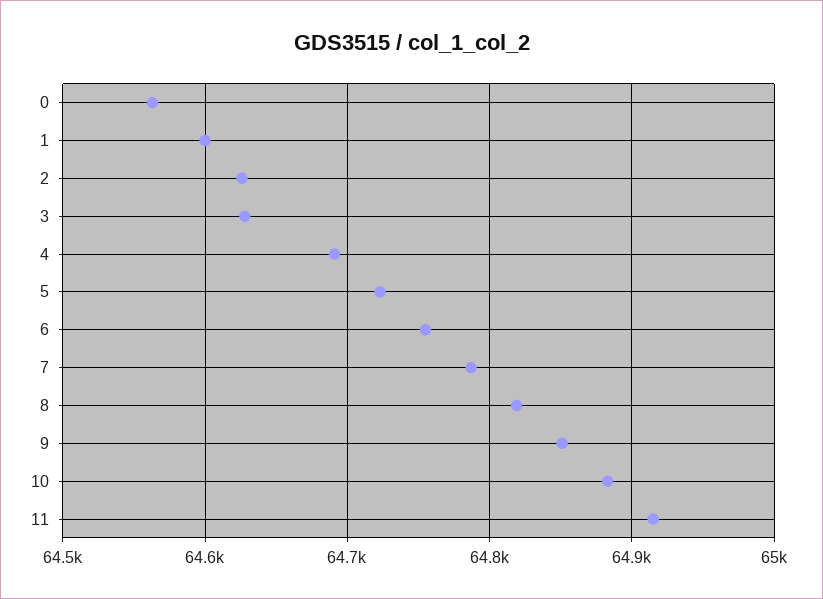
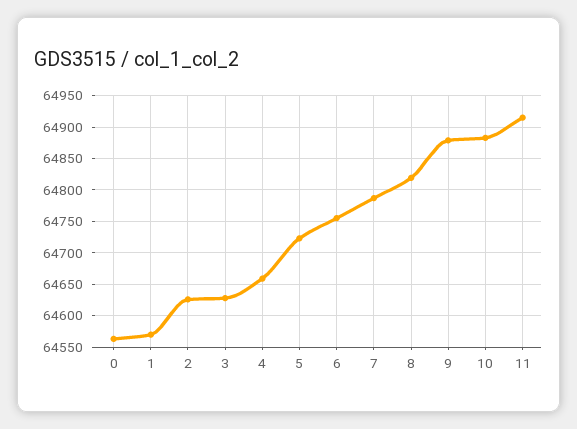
  {
    "0": 64560,
-   "1": 64600,
+   "1": 64570,
    "2": 64630,
    "3": 64630,
-   "4": 64690,
+   "4": 64660,
    "5": 64720,
    "6": 64760,
    "7": 64790,
    "8": 64820,
-   "9": 64850,
+   "9": 64880,
    "10": 64880,
    "11": 64920
  }

